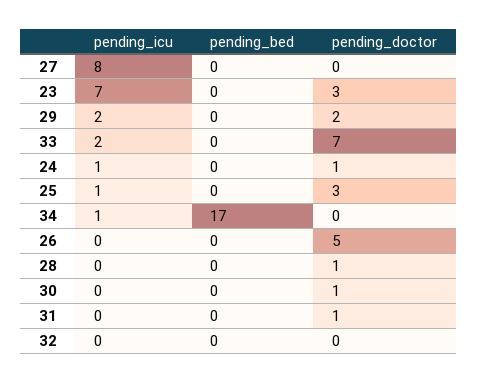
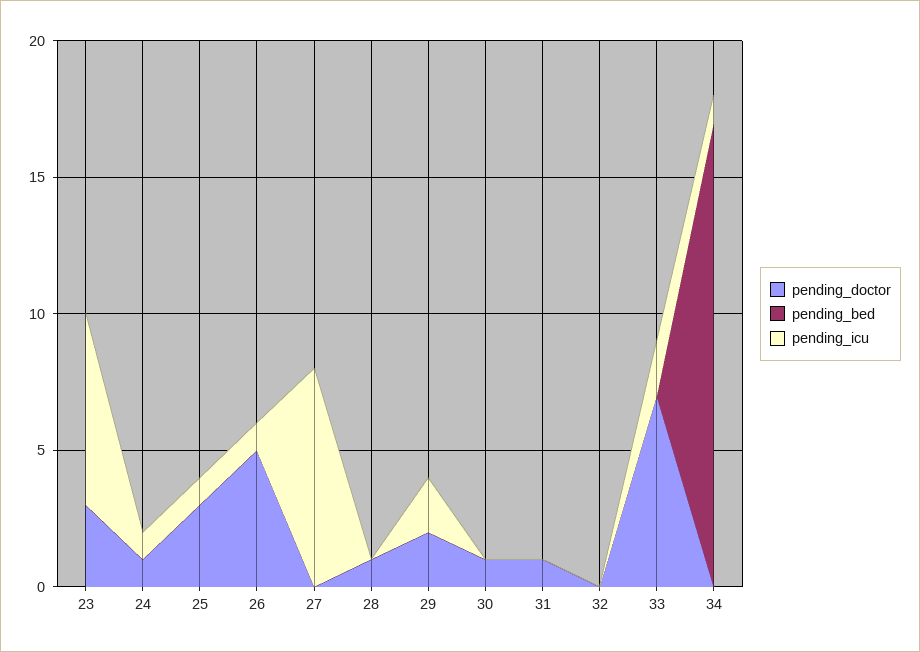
  {
    "pending_icu": {
      "27": 8,
      "23": 7,
      "29": 2,
      "33": 2,
      "24": 1,
      "25": 1,
      "34": 1,
-     "26": 0,
+     "26": 1,
      "28": 0,
      "30": 0,
      "31": 0,
      "32": 0
    },
    "pending_bed": {
      "27": 0,
      "23": 0,
      "29": 0,
      "33": 0,
      "24": 0,
      "25": 0,
      "34": 17,
      "26": 0,
      "28": 0,
      "30": 0,
      "31": 0,
      "32": 0
    },
    "pending_doctor": {
      "27": 0,
      "23": 3,
      "29": 2,
      "33": 7,
      "24": 1,
      "25": 3,
      "34": 0,
      "26": 5,
      "28": 1,
      "30": 1,
      "31": 1,
      "32": 0
    }
  }

